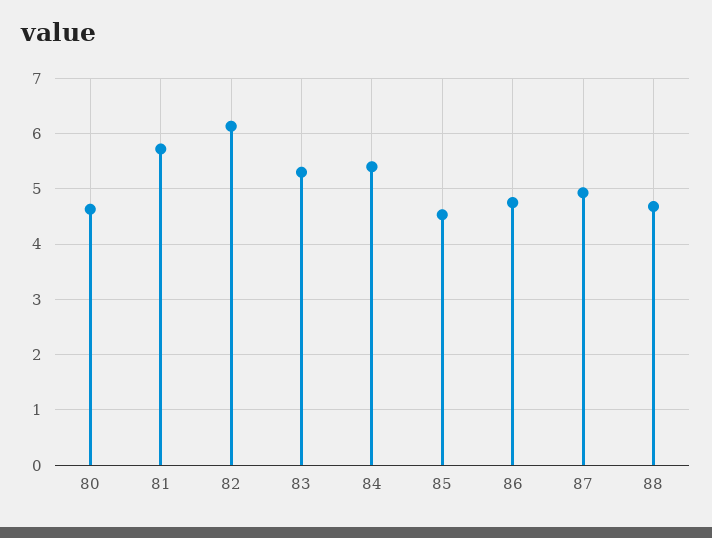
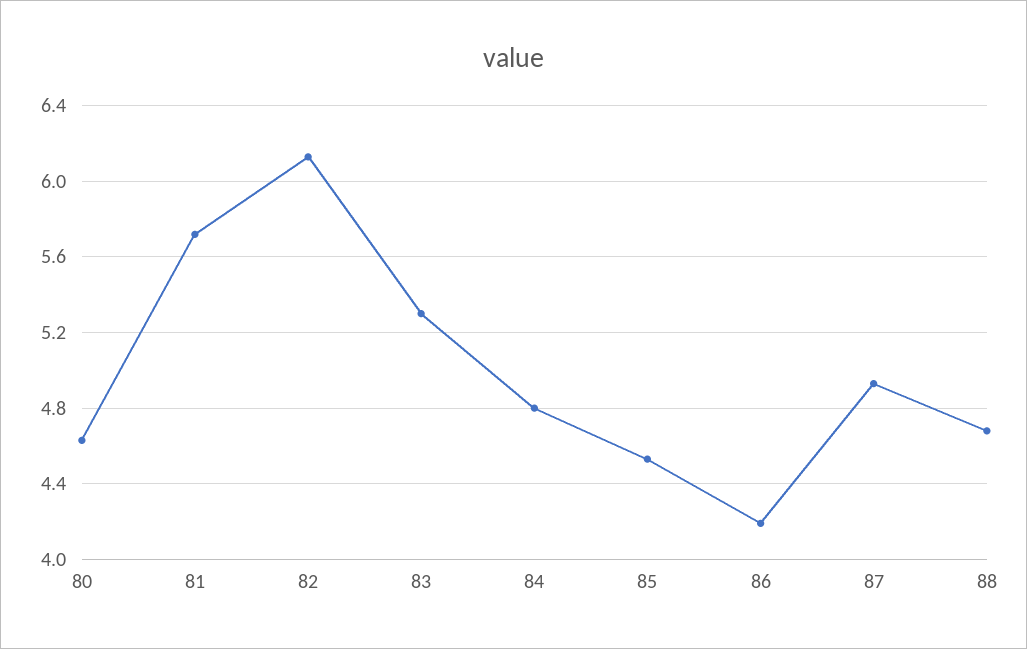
  {
    "80": 4.65,
    "81": 5.7,
    "82": 6.15,
    "83": 5.3,
-   "84": 5.4,
+   "84": 4.8,
    "85": 4.55,
-   "86": 4.8,
+   "86": 4.2,
    "87": 4.95,
    "88": 4.7
  }

